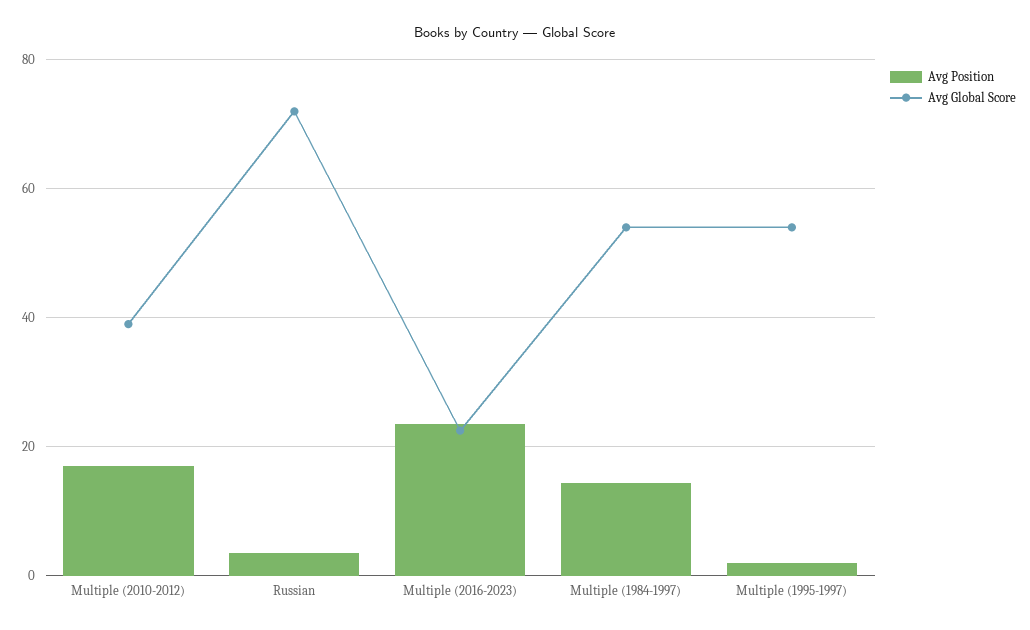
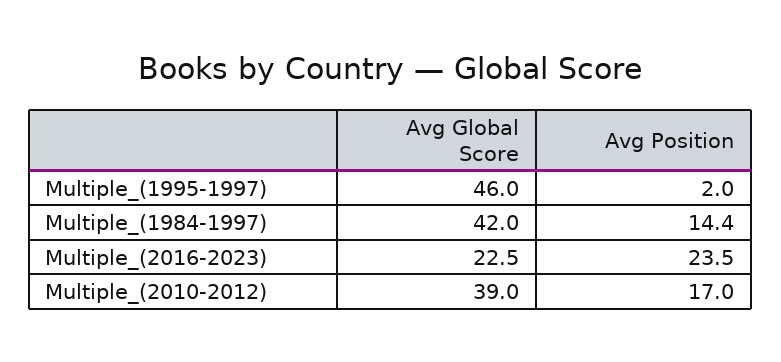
  {
    "Avg Position": {
      "Multiple (2010-2012)": 17,
-     "Russian": 4,
      "Multiple (2016-2023)": 23.5,
      "Multiple (1984-1997)": 14.4,
      "Multiple (1995-1997)": 2
    },
    "Avg Global Score": {
      "Multiple (2010-2012)": 39,
-     "Russian": 72,
      "Multiple (2016-2023)": 22.5,
-     "Multiple (1984-1997)": 54,
+     "Multiple (1984-1997)": 42,
-     "Multiple (1995-1997)": 54
+     "Multiple (1995-1997)": 46
    }
  }

